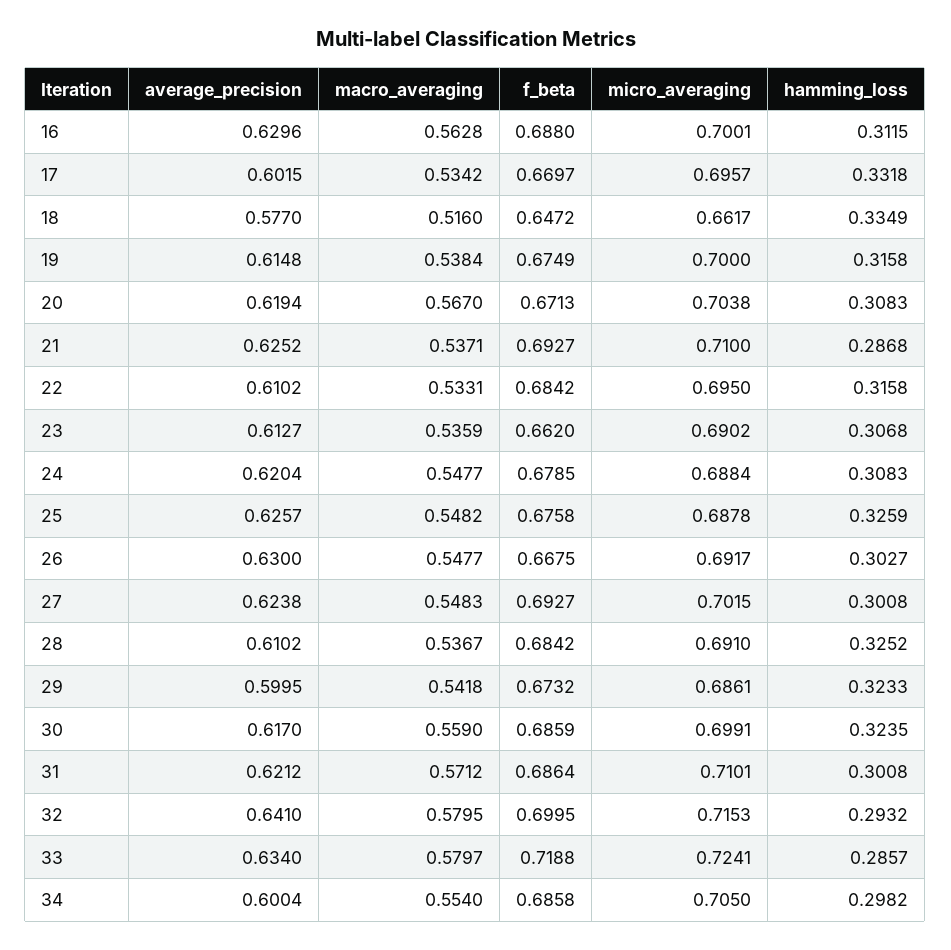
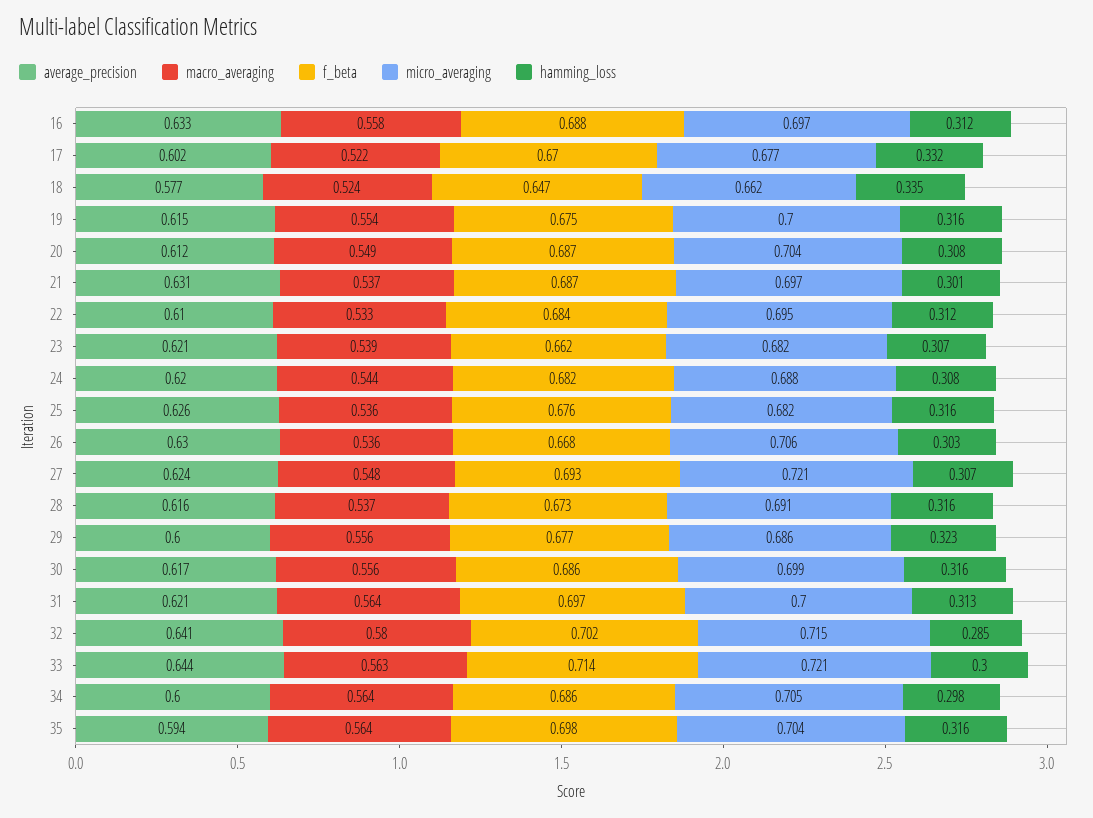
  {
    "average_precision": {
-     "16": 0.6296,
+     "16": 0.633,
      "17": 0.6015,
      "18": 0.577,
      "19": 0.6148,
-     "20": 0.6194,
+     "20": 0.612,
-     "21": 0.6252,
+     "21": 0.631,
      "22": 0.6102,
-     "23": 0.6127,
+     "23": 0.621,
      "24": 0.6204,
      "25": 0.6257,
      "26": 0.63,
      "27": 0.6238,
-     "28": 0.6102,
+     "28": 0.616,
      "29": 0.5995,
      "30": 0.617,
      "31": 0.6212,
      "32": 0.641,
-     "33": 0.634,
+     "33": 0.644,
-     "34": 0.6004
+     "34": 0.6004,
+     "35": 0.594
    },
    "macro_averaging": {
-     "16": 0.5628,
+     "16": 0.558,
-     "17": 0.5342,
+     "17": 0.522,
-     "18": 0.516,
+     "18": 0.524,
-     "19": 0.5384,
+     "19": 0.554,
-     "20": 0.567,
+     "20": 0.549,
      "21": 0.5371,
      "22": 0.5331,
-     "23": 0.5359,
+     "23": 0.539,
-     "24": 0.5477,
+     "24": 0.544,
-     "25": 0.5482,
+     "25": 0.536,
-     "26": 0.5477,
+     "26": 0.536,
      "27": 0.5483,
      "28": 0.5367,
-     "29": 0.5418,
+     "29": 0.556,
-     "30": 0.559,
+     "30": 0.556,
-     "31": 0.5712,
+     "31": 0.564,
      "32": 0.5795,
-     "33": 0.5797,
+     "33": 0.563,
-     "34": 0.554
+     "34": 0.564,
+     "35": 0.564
    },
    "f_beta": {
      "16": 0.688,
      "17": 0.6697,
      "18": 0.6472,
      "19": 0.6749,
-     "20": 0.6713,
+     "20": 0.687,
-     "21": 0.6927,
+     "21": 0.687,
      "22": 0.6842,
      "23": 0.662,
-     "24": 0.6785,
+     "24": 0.682,
      "25": 0.6758,
      "26": 0.6675,
      "27": 0.6927,
-     "28": 0.6842,
+     "28": 0.673,
-     "29": 0.6732,
+     "29": 0.677,
      "30": 0.6859,
-     "31": 0.6864,
+     "31": 0.697,
-     "32": 0.6995,
+     "32": 0.702,
-     "33": 0.7188,
+     "33": 0.714,
-     "34": 0.6858
+     "34": 0.6858,
+     "35": 0.698
    },
    "micro_averaging": {
-     "16": 0.7001,
+     "16": 0.697,
-     "17": 0.6957,
+     "17": 0.677,
      "18": 0.6617,
      "19": 0.7,
      "20": 0.7038,
-     "21": 0.71,
+     "21": 0.697,
      "22": 0.695,
-     "23": 0.6902,
+     "23": 0.682,
      "24": 0.6884,
-     "25": 0.6878,
+     "25": 0.682,
-     "26": 0.6917,
+     "26": 0.706,
-     "27": 0.7015,
+     "27": 0.721,
      "28": 0.691,
      "29": 0.6861,
      "30": 0.6991,
-     "31": 0.7101,
+     "31": 0.7,
      "32": 0.7153,
-     "33": 0.7241,
+     "33": 0.721,
-     "34": 0.705
+     "34": 0.705,
+     "35": 0.704
    },
    "hamming_loss": {
      "16": 0.3115,
      "17": 0.3318,
      "18": 0.3349,
      "19": 0.3158,
      "20": 0.3083,
-     "21": 0.2868,
+     "21": 0.301,
-     "22": 0.3158,
+     "22": 0.312,
      "23": 0.3068,
      "24": 0.3083,
-     "25": 0.3259,
+     "25": 0.316,
      "26": 0.3027,
-     "27": 0.3008,
+     "27": 0.307,
-     "28": 0.3252,
+     "28": 0.316,
      "29": 0.3233,
-     "30": 0.3235,
+     "30": 0.316,
-     "31": 0.3008,
+     "31": 0.313,
-     "32": 0.2932,
+     "32": 0.285,
-     "33": 0.2857,
+     "33": 0.3,
-     "34": 0.2982
+     "34": 0.2982,
+     "35": 0.316
    }
  }

